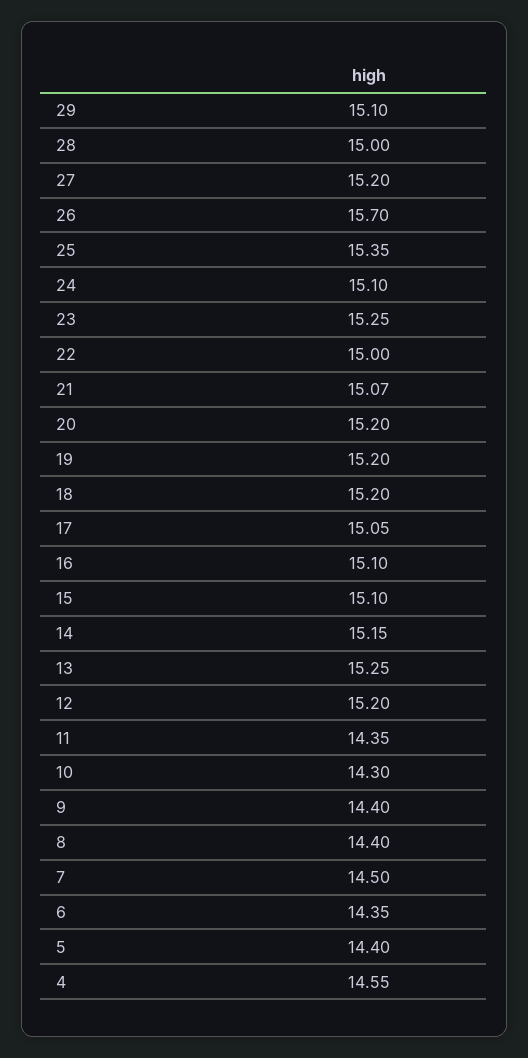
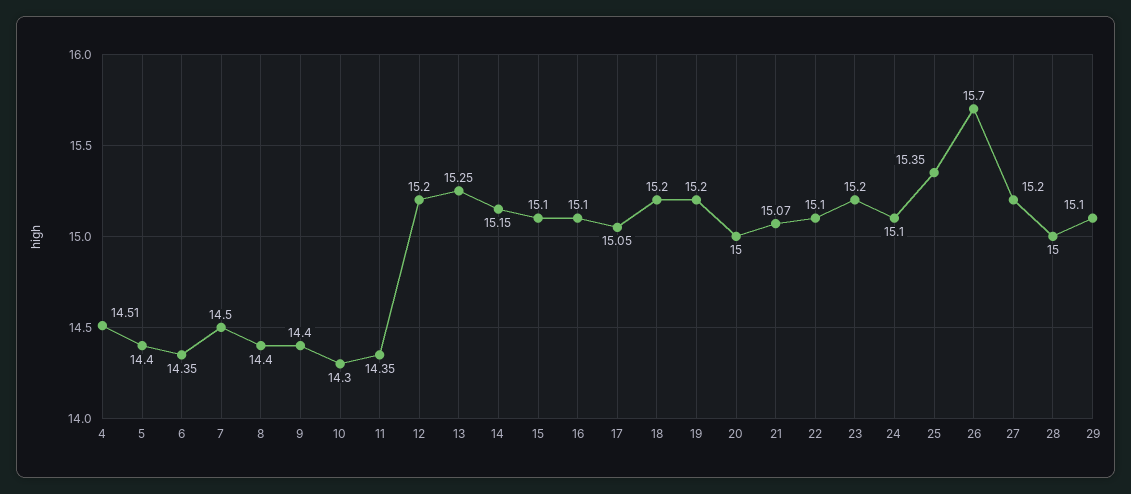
  {
    "29": 15.1,
    "28": 15,
    "27": 15.2,
    "26": 15.7,
    "25": 15.35,
    "24": 15.1,
-   "23": 15.25,
+   "23": 15.2,
-   "22": 15,
+   "22": 15.1,
    "21": 15.07,
-   "20": 15.2,
+   "20": 15,
    "19": 15.2,
    "18": 15.2,
    "17": 15.05,
    "16": 15.1,
    "15": 15.1,
    "14": 15.15,
    "13": 15.25,
    "12": 15.2,
    "11": 14.35,
    "10": 14.3,
    "9": 14.4,
    "8": 14.4,
    "7": 14.5,
    "6": 14.35,
    "5": 14.4,
-   "4": 14.55
+   "4": 14.51
  }

